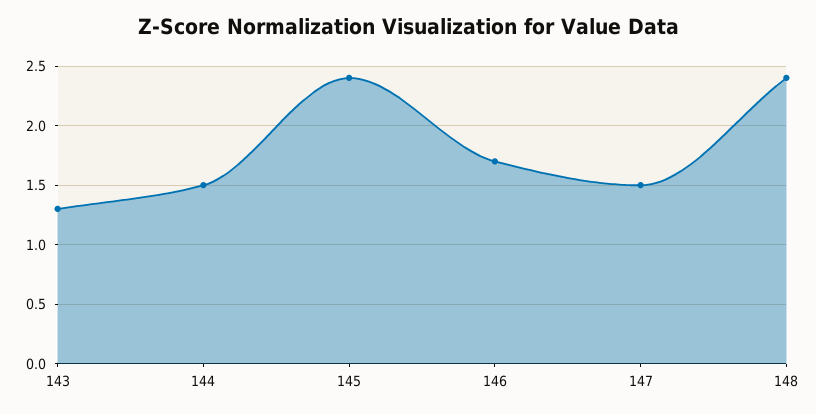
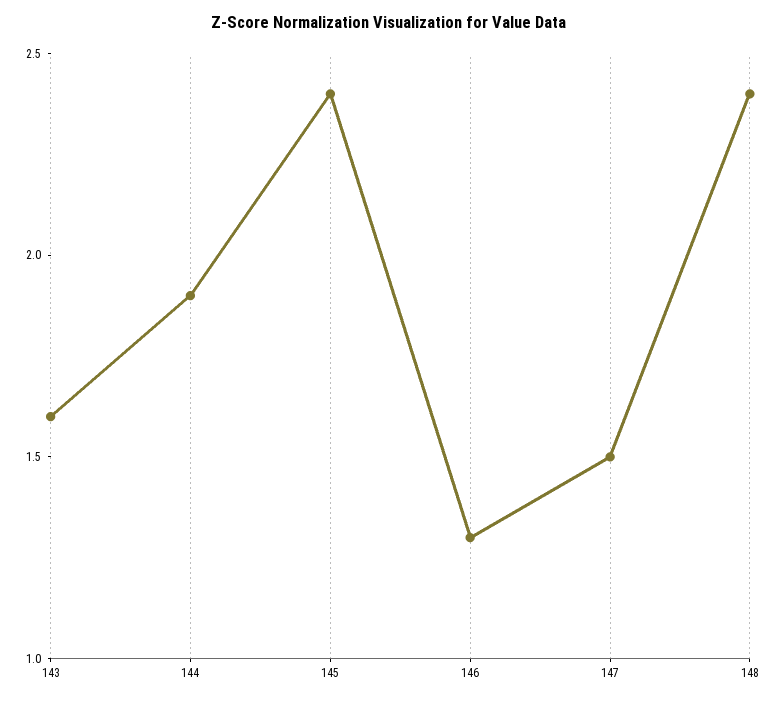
  {
-   "143": 1.3,
+   "143": 1.6,
-   "144": 1.5,
+   "144": 1.9,
    "145": 2.4,
-   "146": 1.7,
+   "146": 1.3,
    "147": 1.5,
    "148": 2.4
  }

